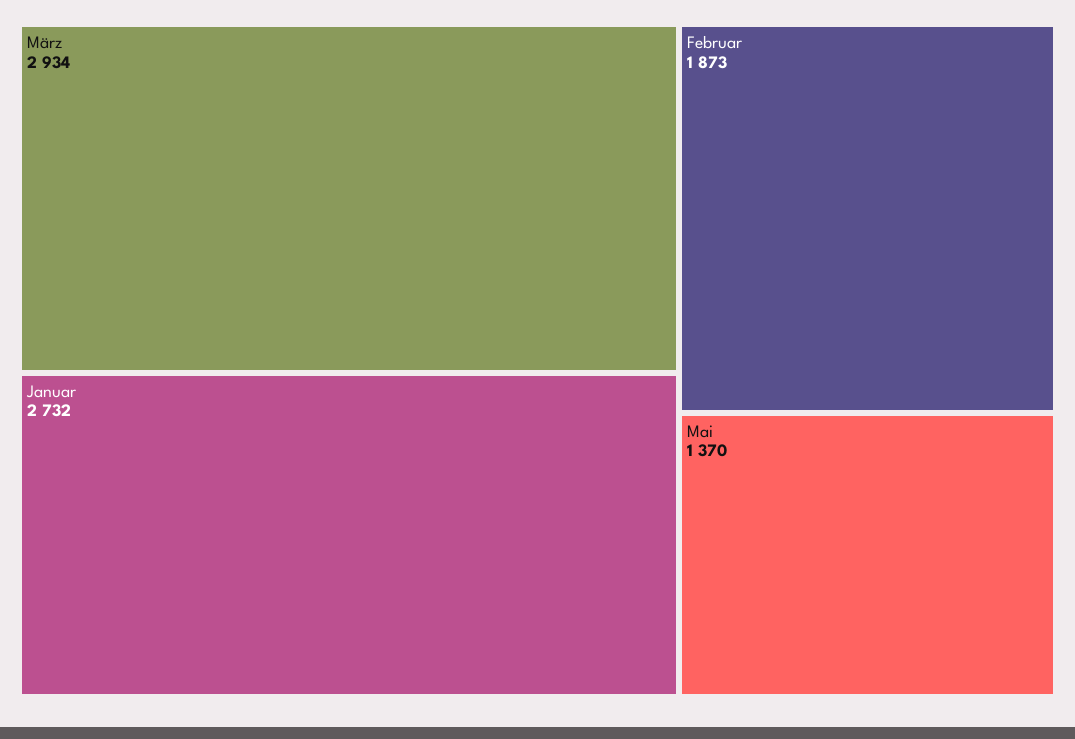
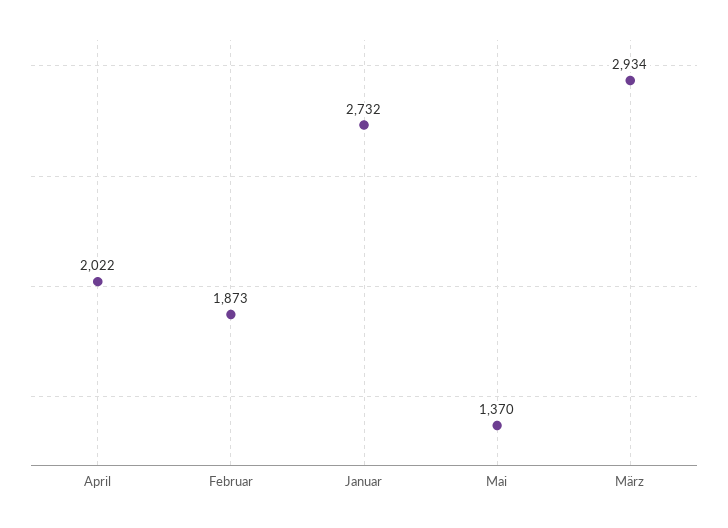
  {
    "März": 2934,
    "Januar": 2732,
    "Februar": 1873,
-   "Mai": 1370
+   "Mai": 1370,
+   "April": 2022
  }

